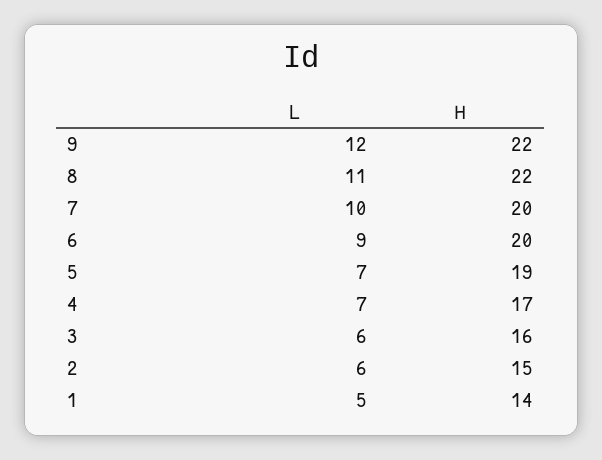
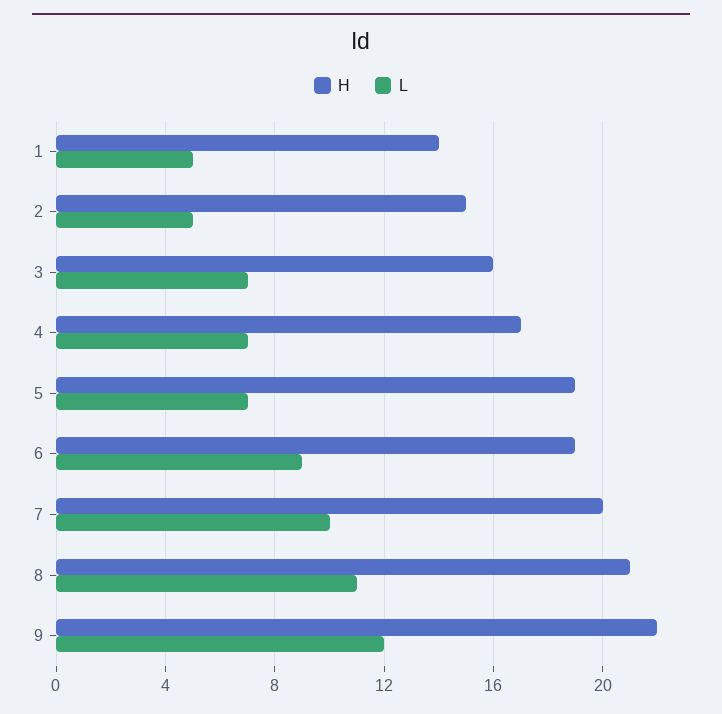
  {
    "L": {
      "9": 12,
      "8": 11,
      "7": 10,
      "6": 9,
      "5": 7,
      "4": 7,
-     "3": 6,
+     "3": 7,
-     "2": 6,
+     "2": 5,
      "1": 5
    },
    "H": {
      "9": 22,
-     "8": 22,
+     "8": 21,
      "7": 20,
-     "6": 20,
+     "6": 19,
      "5": 19,
      "4": 17,
      "3": 16,
      "2": 15,
      "1": 14
    }
  }

